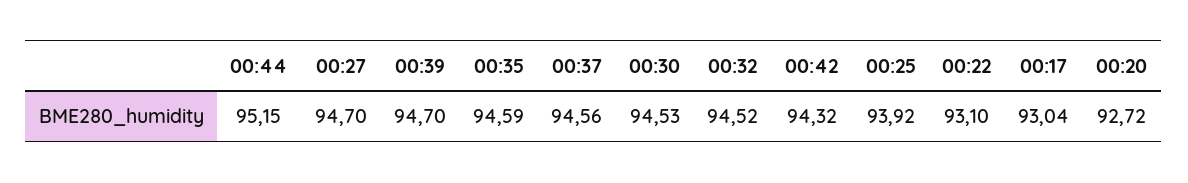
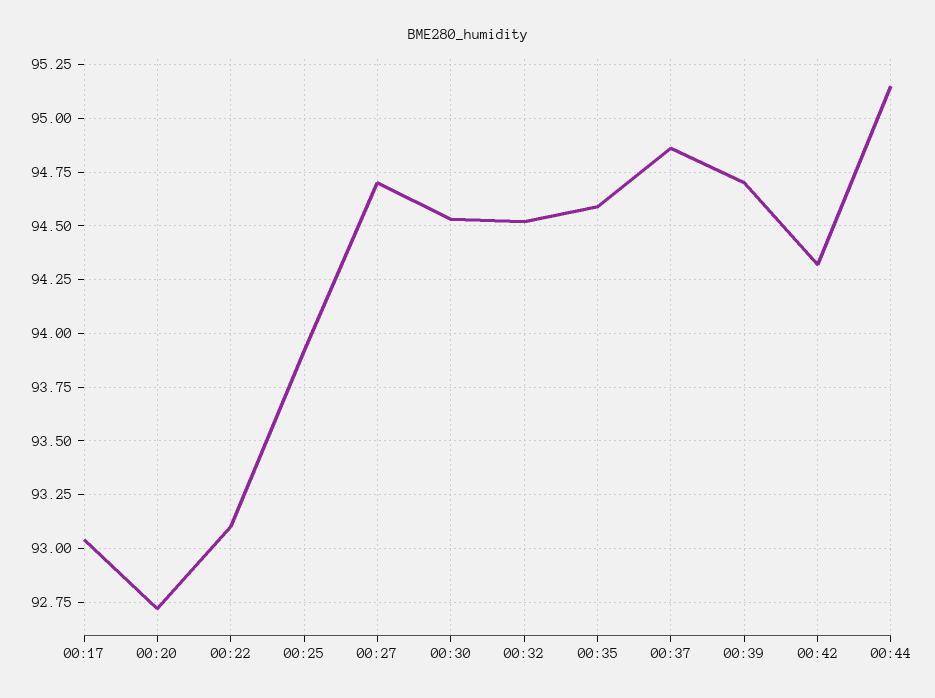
  {
    "00:44": 95.15,
    "00:27": 94.7,
    "00:39": 94.7,
    "00:35": 94.59,
-   "00:37": 94.56,
+   "00:37": 94.85,
    "00:30": 94.53,
    "00:32": 94.52,
    "00:42": 94.32,
    "00:25": 93.92,
    "00:22": 93.1,
    "00:17": 93.04,
    "00:20": 92.72
  }

